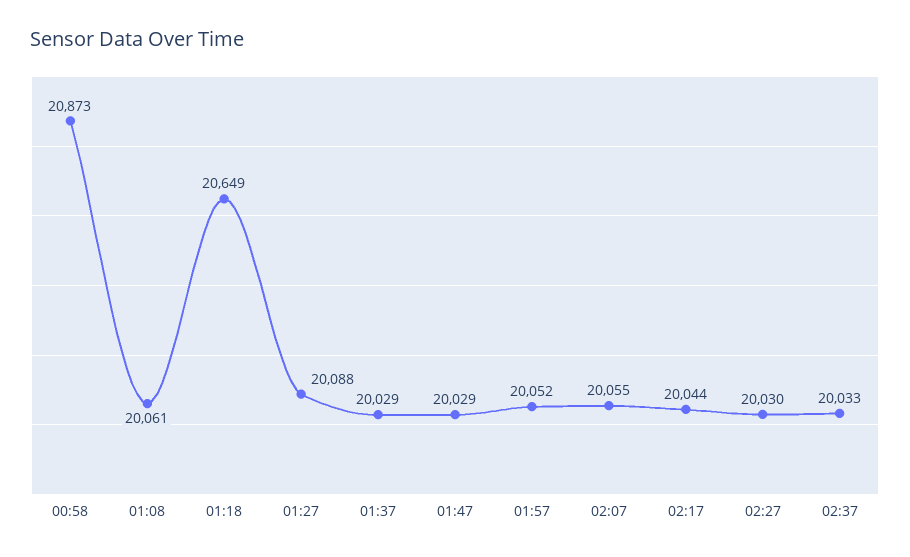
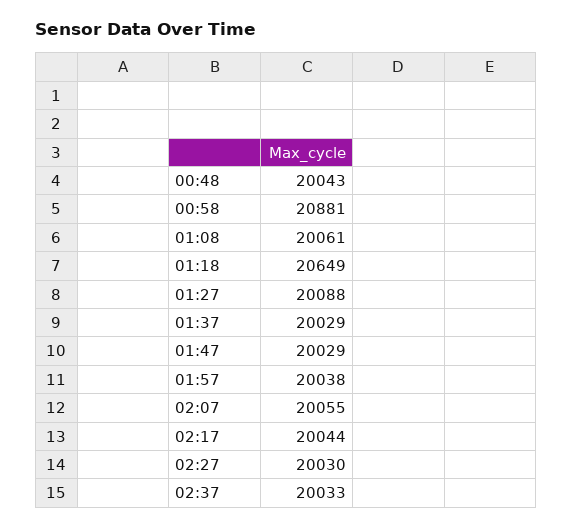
  {
-   "00:58": 20873,
+   "00:58": 20881,
    "01:08": 20061,
    "01:18": 20649,
    "01:27": 20088,
    "01:37": 20029,
    "01:47": 20029,
-   "01:57": 20052,
+   "01:57": 20038,
    "02:07": 20055,
    "02:17": 20044,
    "02:27": 20030,
-   "02:37": 20033
+   "02:37": 20033,
+   "00:48": 20043
  }

